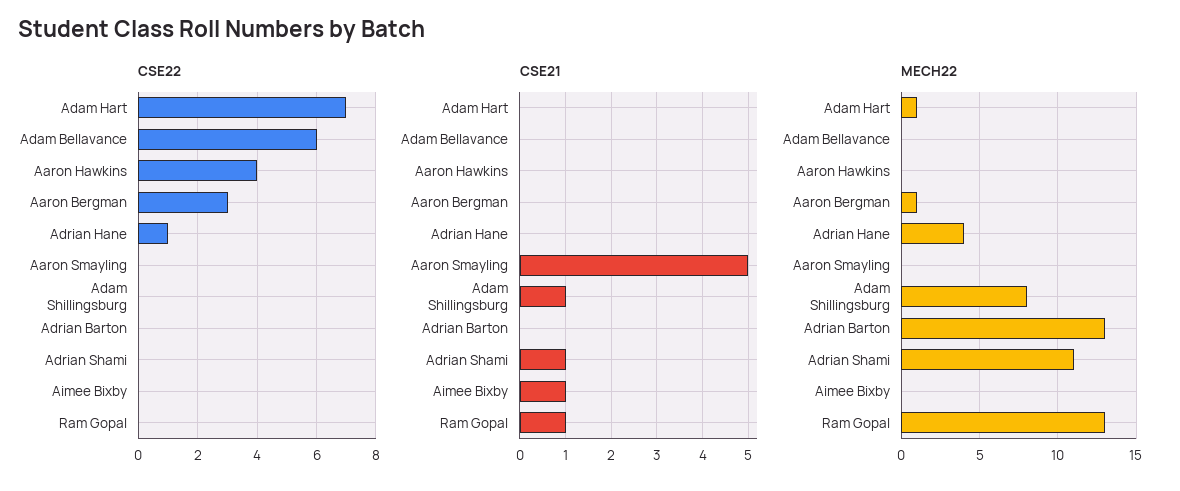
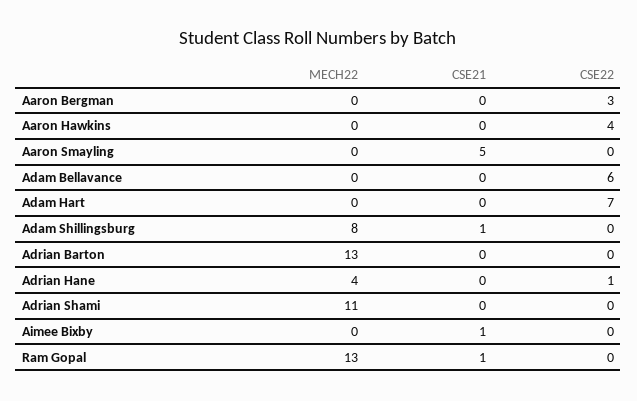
  {
    "CSE22": {
      "Adam Hart": 7,
      "Adam Bellavance": 6,
      "Aaron Hawkins": 4,
      "Aaron Bergman": 3,
      "Adrian Hane": 1,
      "Aaron Smayling": 0,
      "Adam Shillingsburg": 0,
      "Adrian Barton": 0,
      "Adrian Shami": 0,
      "Aimee Bixby": 0,
      "Ram Gopal": 0
    },
    "CSE21": {
      "Adam Hart": 0,
      "Adam Bellavance": 0,
      "Aaron Hawkins": 0,
      "Aaron Bergman": 0,
      "Adrian Hane": 0,
      "Aaron Smayling": 5,
      "Adam Shillingsburg": 1,
      "Adrian Barton": 0,
-     "Adrian Shami": 1,
+     "Adrian Shami": 0,
      "Aimee Bixby": 1,
      "Ram Gopal": 1
    },
    "MECH22": {
-     "Adam Hart": 1,
+     "Adam Hart": 0,
      "Adam Bellavance": 0,
      "Aaron Hawkins": 0,
-     "Aaron Bergman": 1,
+     "Aaron Bergman": 0,
      "Adrian Hane": 4,
      "Aaron Smayling": 0,
      "Adam Shillingsburg": 8,
      "Adrian Barton": 13,
      "Adrian Shami": 11,
      "Aimee Bixby": 0,
      "Ram Gopal": 13
    }
  }

